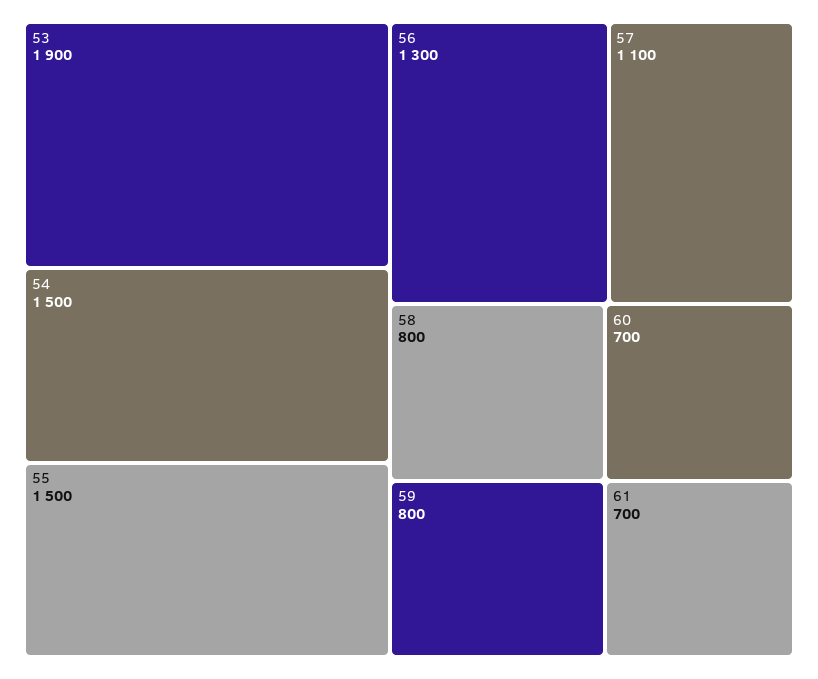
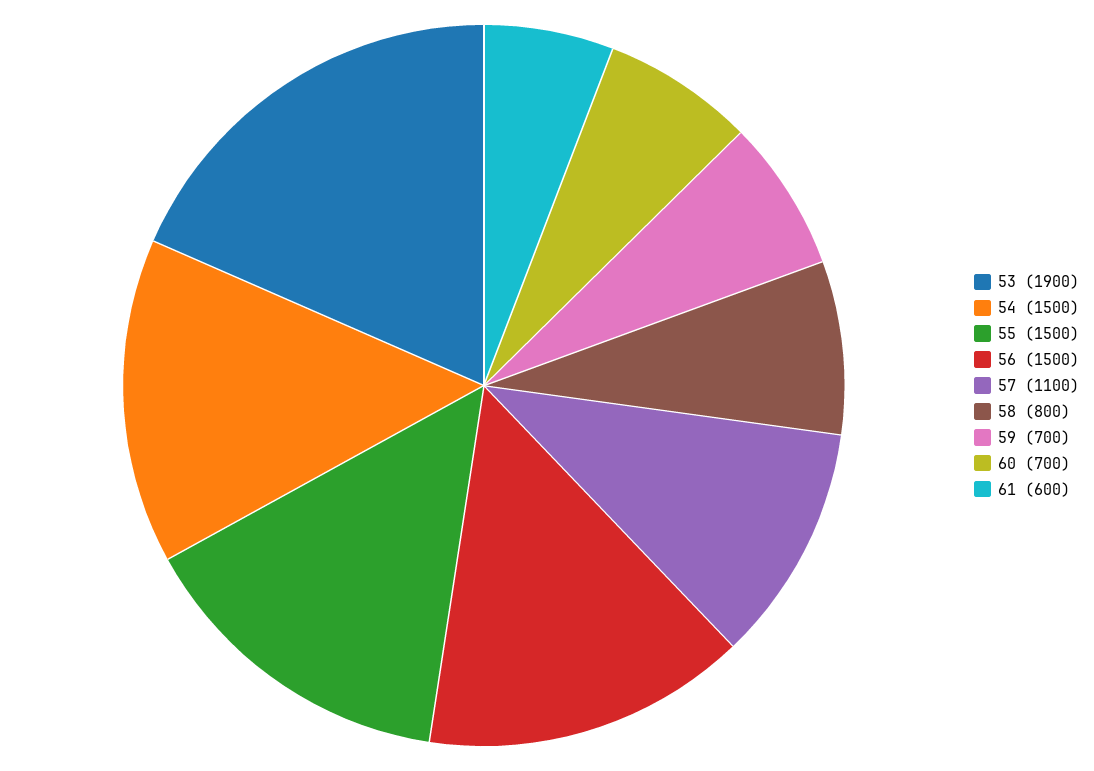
  {
    "53": 1900,
    "54": 1500,
    "55": 1500,
-   "56": 1300,
+   "56": 1500,
    "57": 1100,
    "58": 800,
-   "59": 800,
+   "59": 700,
    "60": 700,
-   "61": 700
+   "61": 600
  }

